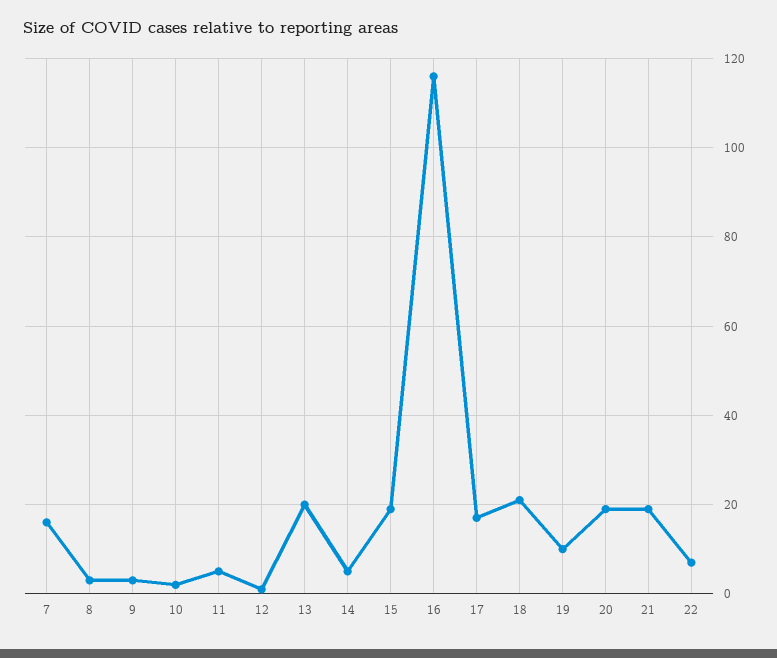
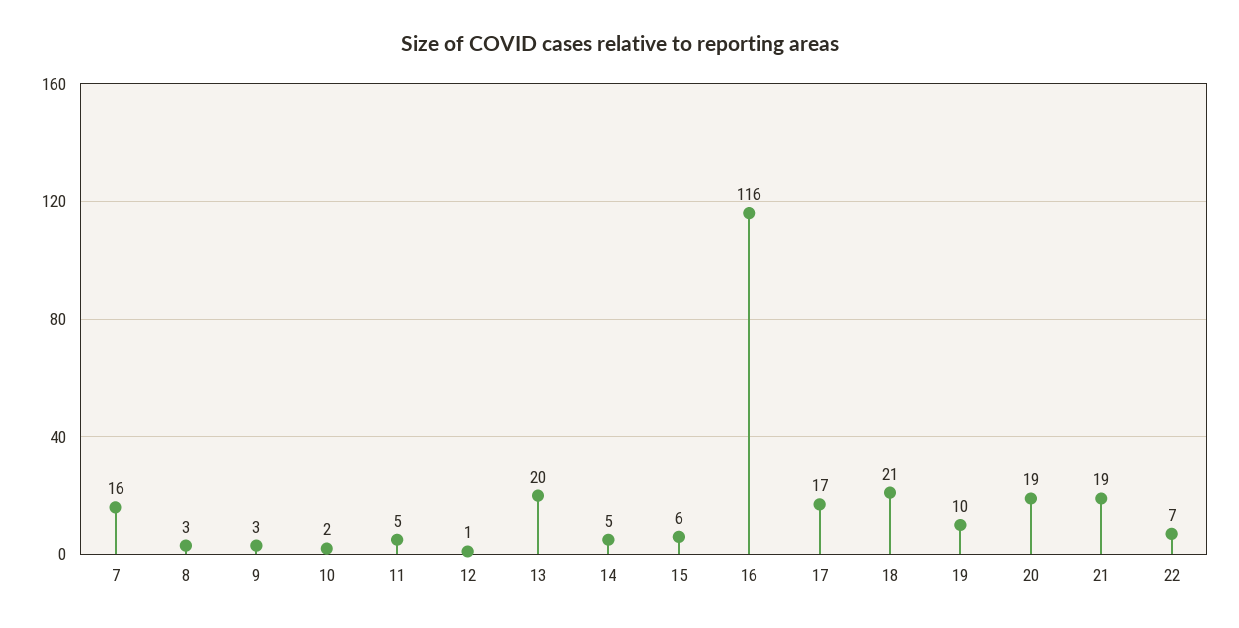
  {
    "7": 16,
    "8": 3,
    "9": 3,
    "10": 2,
    "11": 5,
    "12": 1,
    "13": 20,
    "14": 5,
-   "15": 20,
+   "15": 6,
    "16": 116,
    "17": 17,
    "18": 21,
    "19": 10,
    "20": 19,
    "21": 19,
    "22": 7
  }

